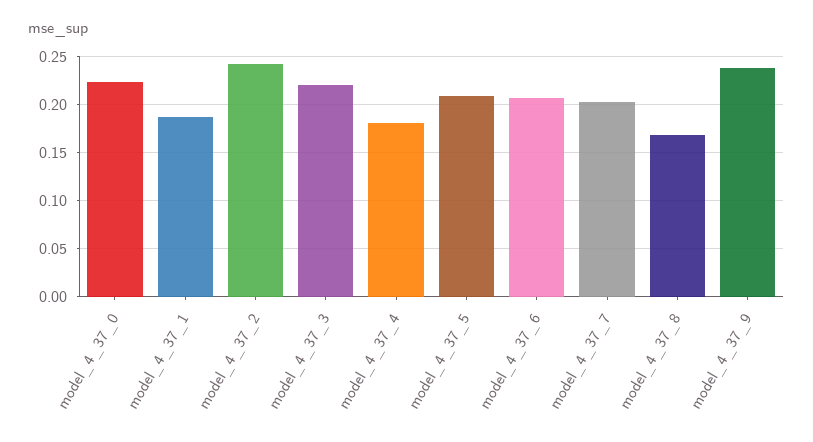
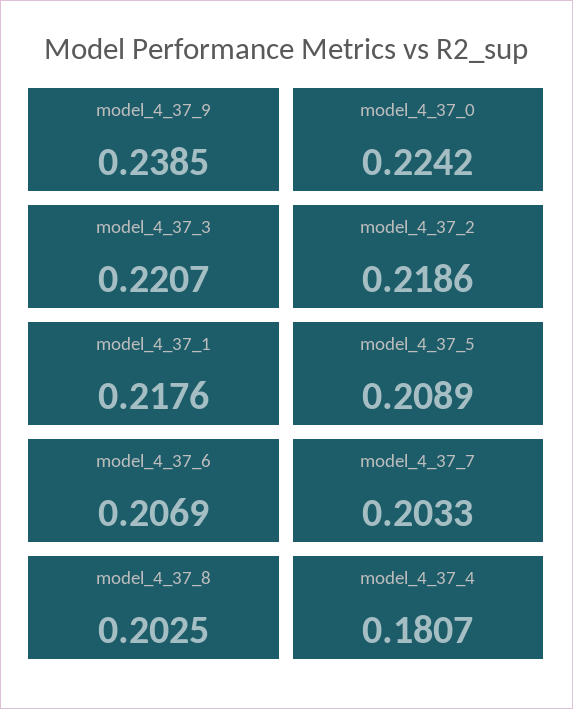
  {
    "model_4_37_0": 0.2242,
-   "model_4_37_1": 0.19,
+   "model_4_37_1": 0.2176,
-   "model_4_37_2": 0.24,
+   "model_4_37_2": 0.2186,
    "model_4_37_3": 0.2207,
    "model_4_37_4": 0.1807,
    "model_4_37_5": 0.2089,
    "model_4_37_6": 0.2069,
    "model_4_37_7": 0.2033,
-   "model_4_37_8": 0.17,
+   "model_4_37_8": 0.2025,
    "model_4_37_9": 0.2385
  }

